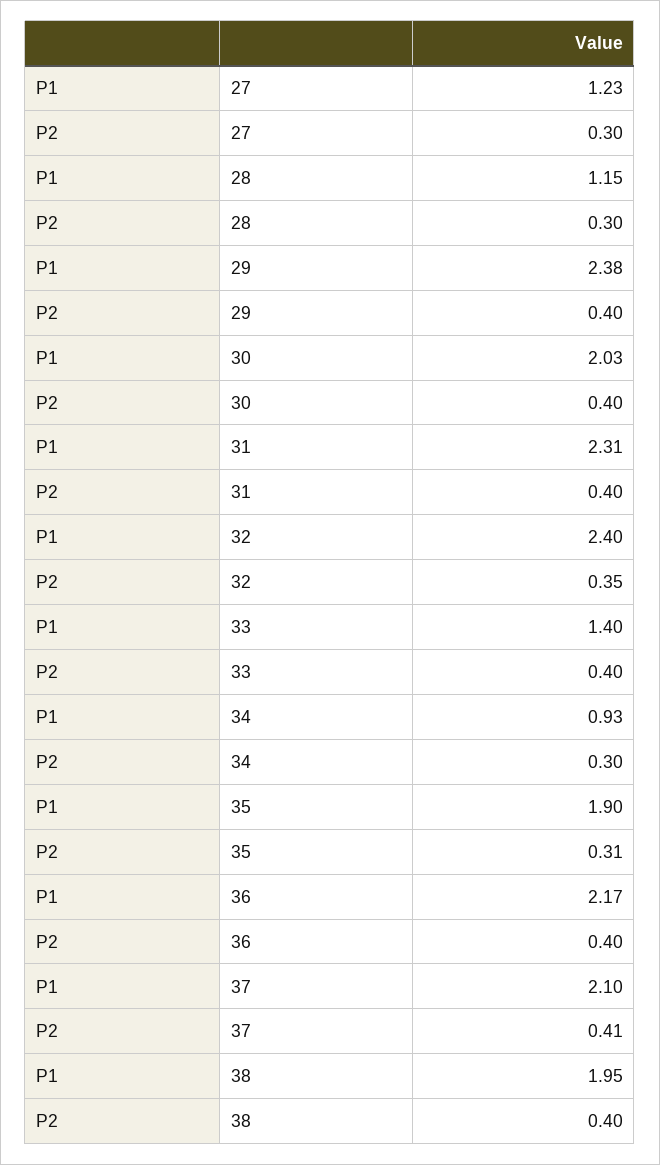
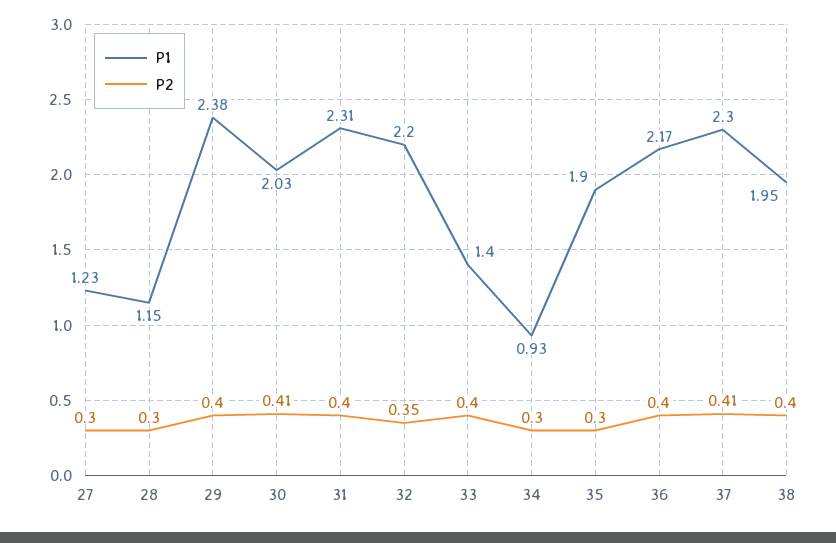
  {
    "P1": {
      "27": 1.23,
      "28": 1.15,
      "29": 2.38,
      "30": 2.03,
      "31": 2.31,
-     "32": 2.4,
+     "32": 2.2,
      "33": 1.4,
      "34": 0.93,
      "35": 1.9,
      "36": 2.17,
-     "37": 2.1,
+     "37": 2.3,
      "38": 1.95
    },
    "P2": {
      "27": 0.3,
      "28": 0.3,
      "29": 0.4,
-     "30": 0.4,
+     "30": 0.41,
      "31": 0.4,
      "32": 0.35,
      "33": 0.4,
      "34": 0.3,
-     "35": 0.31,
+     "35": 0.3,
      "36": 0.4,
      "37": 0.41,
      "38": 0.4
    }
  }

